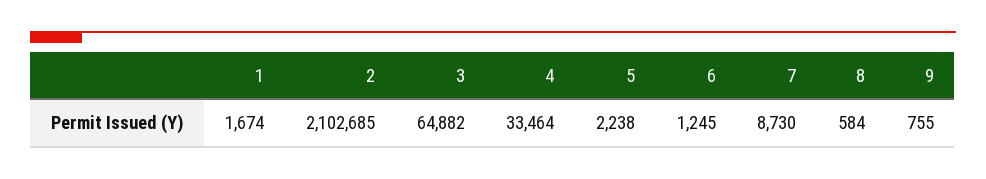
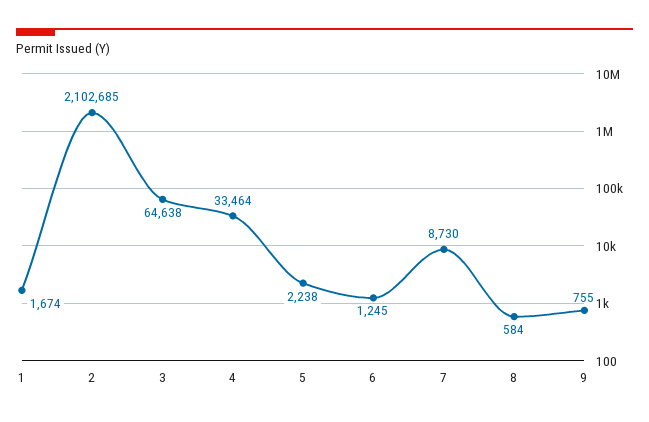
  {
    "1": 1674,
    "2": 2102685,
-   "3": 64882,
+   "3": 64638,
    "4": 33464,
    "5": 2238,
    "6": 1245,
    "7": 8730,
    "8": 584,
    "9": 755
  }

